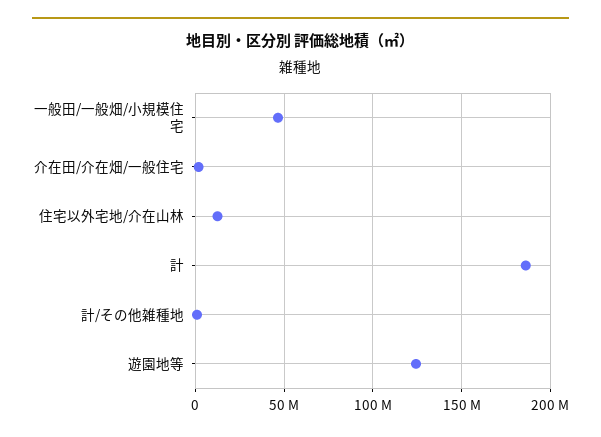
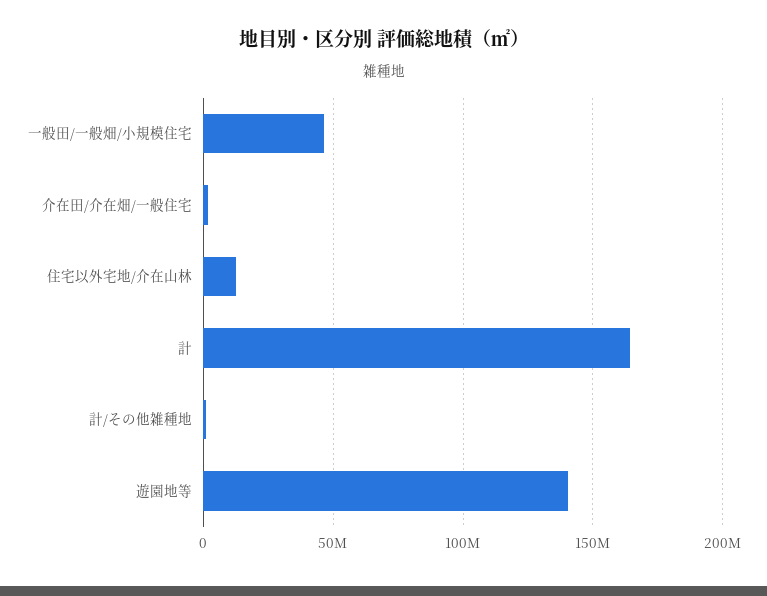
  {
    "一般田/一般畑/小規模住宅": 45000000,
    "介在田/介在畑/一般住宅": 0,
    "住宅以外宅地/介在山林": 10000000,
-   "計": 185000000,
+   "計": 165000000,
    "計/その他雑種地": 0,
-   "遊園地等": 125000000
+   "遊園地等": 140000000
  }

